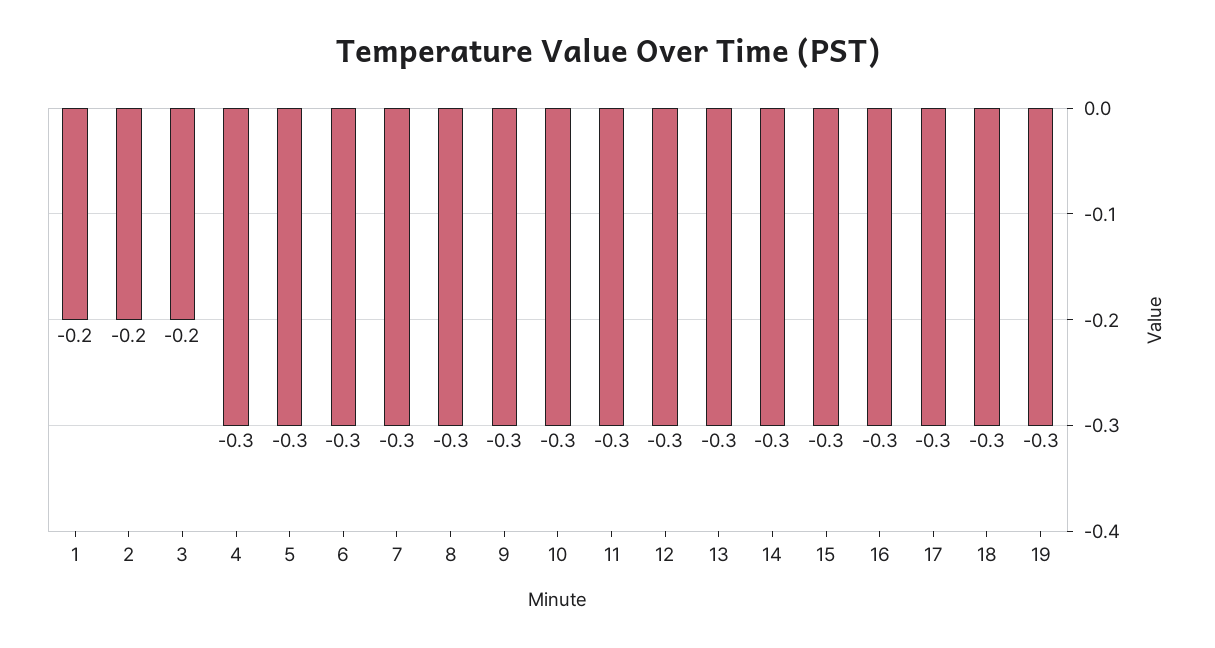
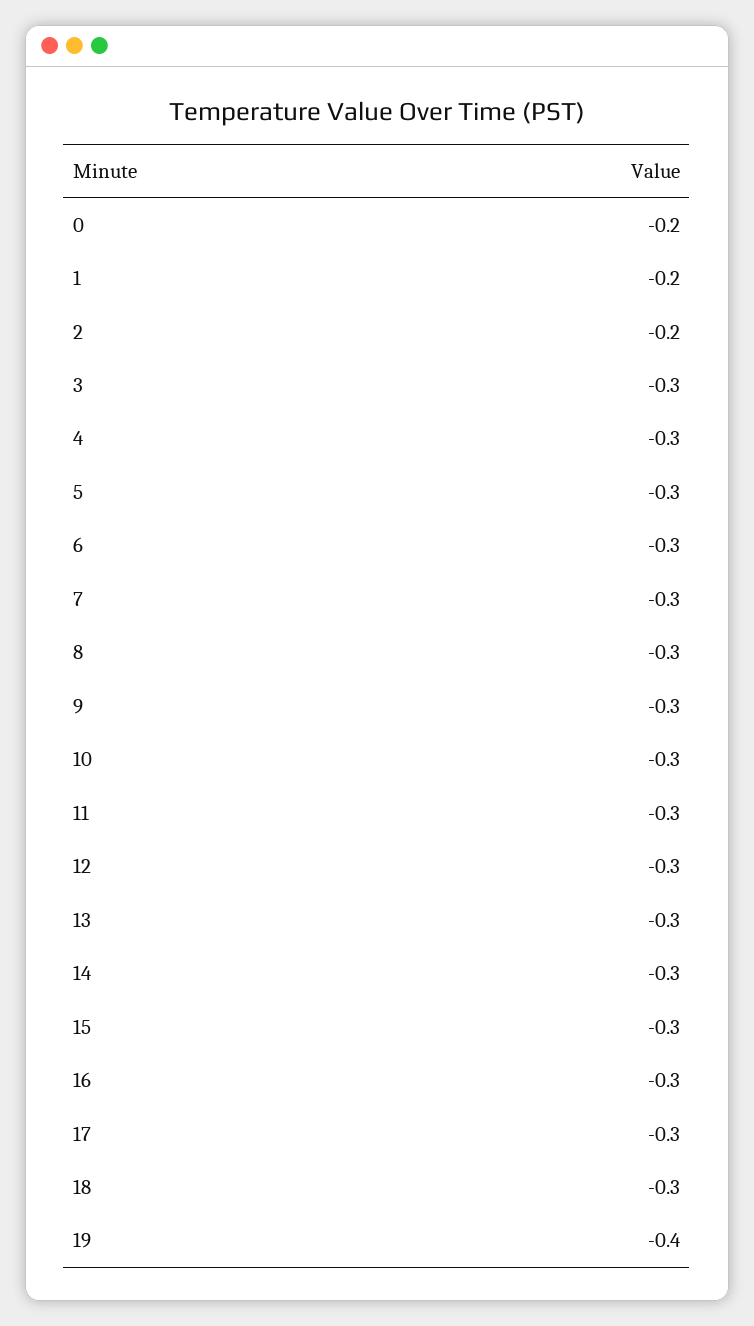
  {
    "1": -0.2,
    "2": -0.2,
-   "3": -0.2,
+   "3": -0.3,
    "4": -0.3,
    "5": -0.3,
    "6": -0.3,
    "7": -0.3,
    "8": -0.3,
    "9": -0.3,
    "10": -0.3,
    "11": -0.3,
    "12": -0.3,
    "13": -0.3,
    "14": -0.3,
    "15": -0.3,
    "16": -0.3,
    "17": -0.3,
    "18": -0.3,
-   "19": -0.3
+   "19": -0.4,
+   "0": -0.2
  }

